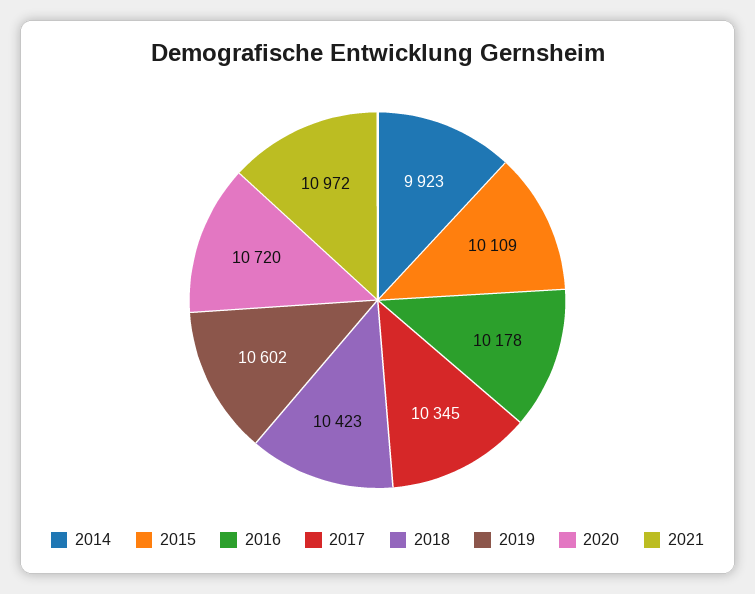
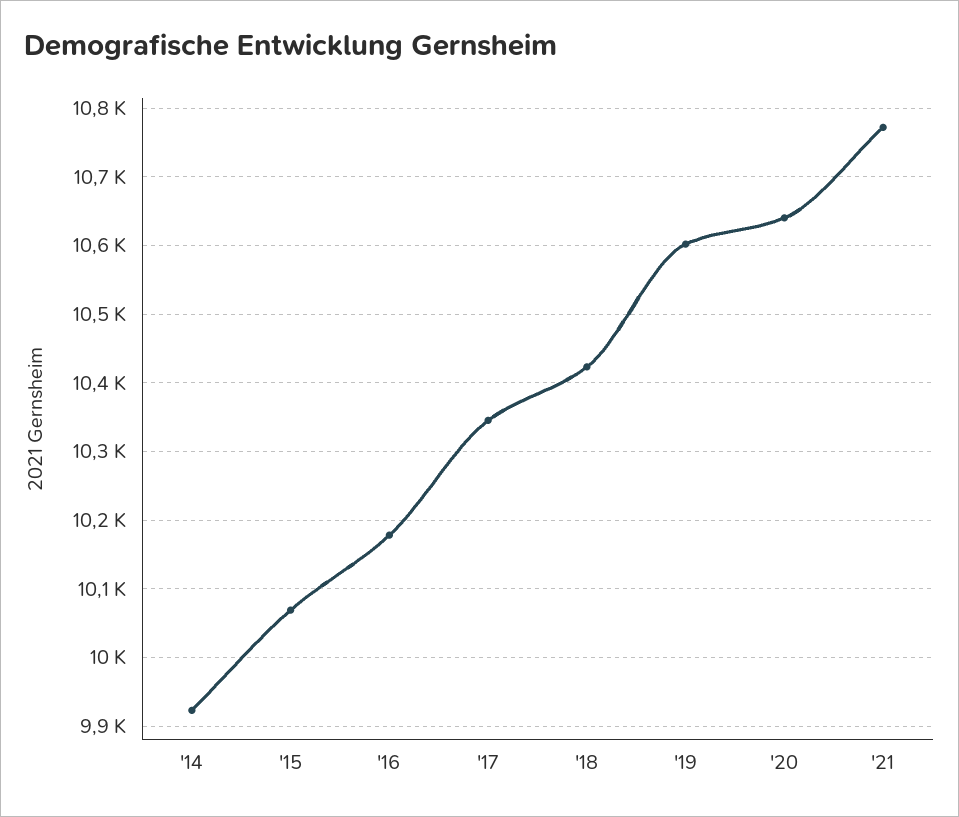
  {
    "2014": 9923,
-   "2015": 10109,
+   "2015": 10070,
    "2016": 10178,
    "2017": 10345,
    "2018": 10423,
    "2019": 10602,
-   "2020": 10720,
+   "2020": 10640,
-   "2021": 10972
+   "2021": 10770
  }

